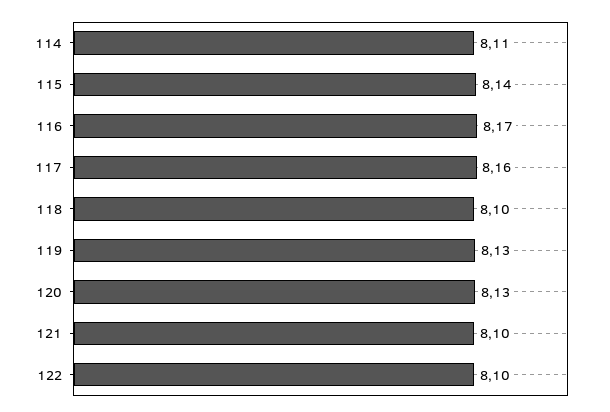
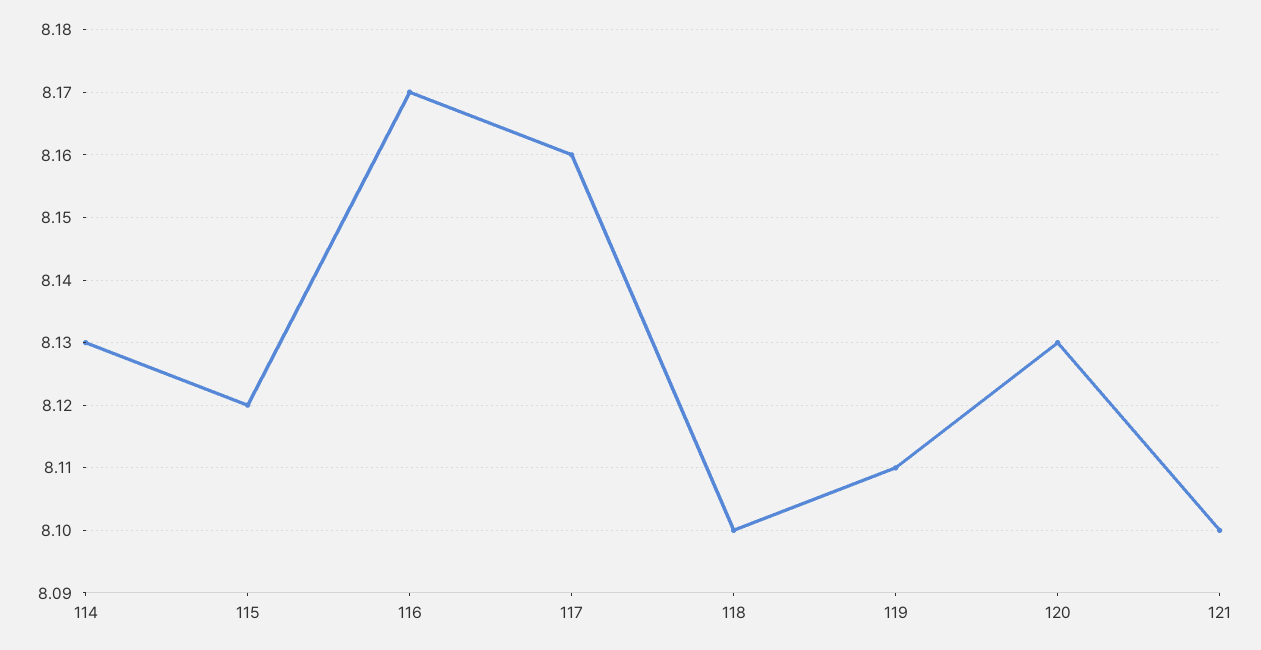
  {
-   "114": 8.11,
+   "114": 8.13,
-   "115": 8.14,
+   "115": 8.12,
    "116": 8.17,
    "117": 8.16,
    "118": 8.1,
-   "119": 8.13,
+   "119": 8.11,
    "120": 8.13,
-   "121": 8.1,
+   "121": 8.1
-   "122": 8.1
  }

